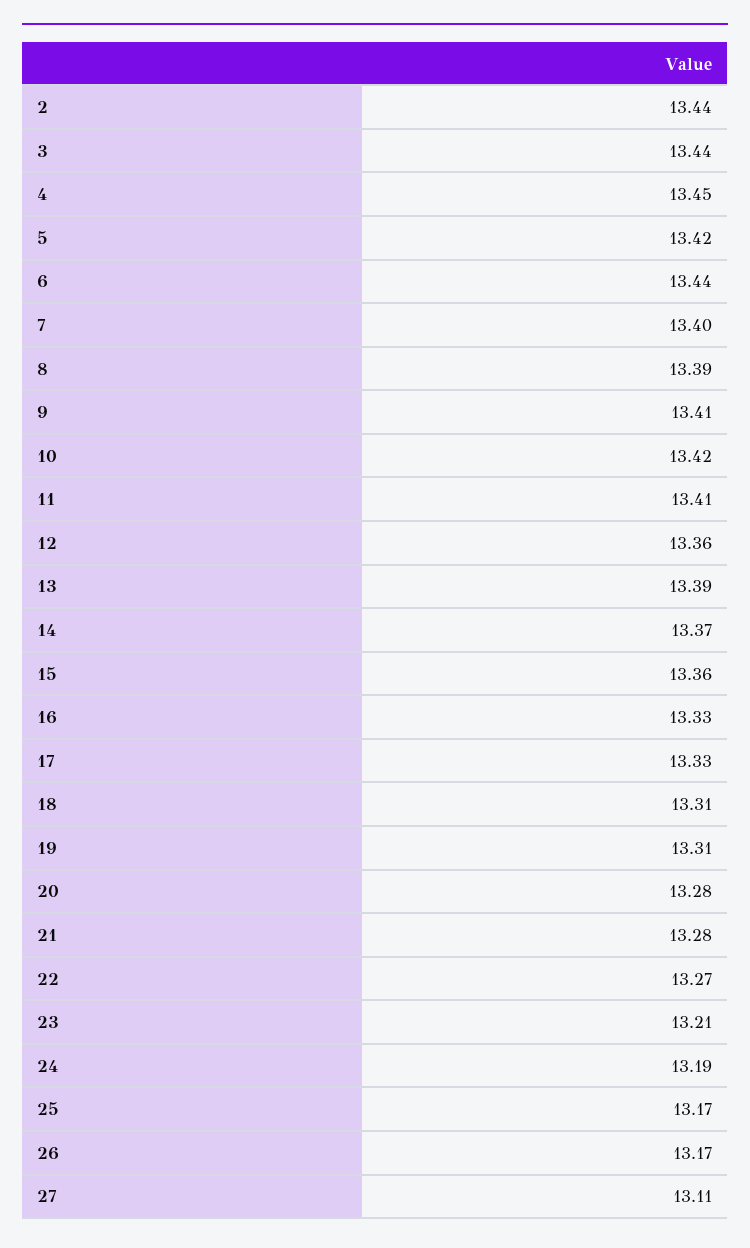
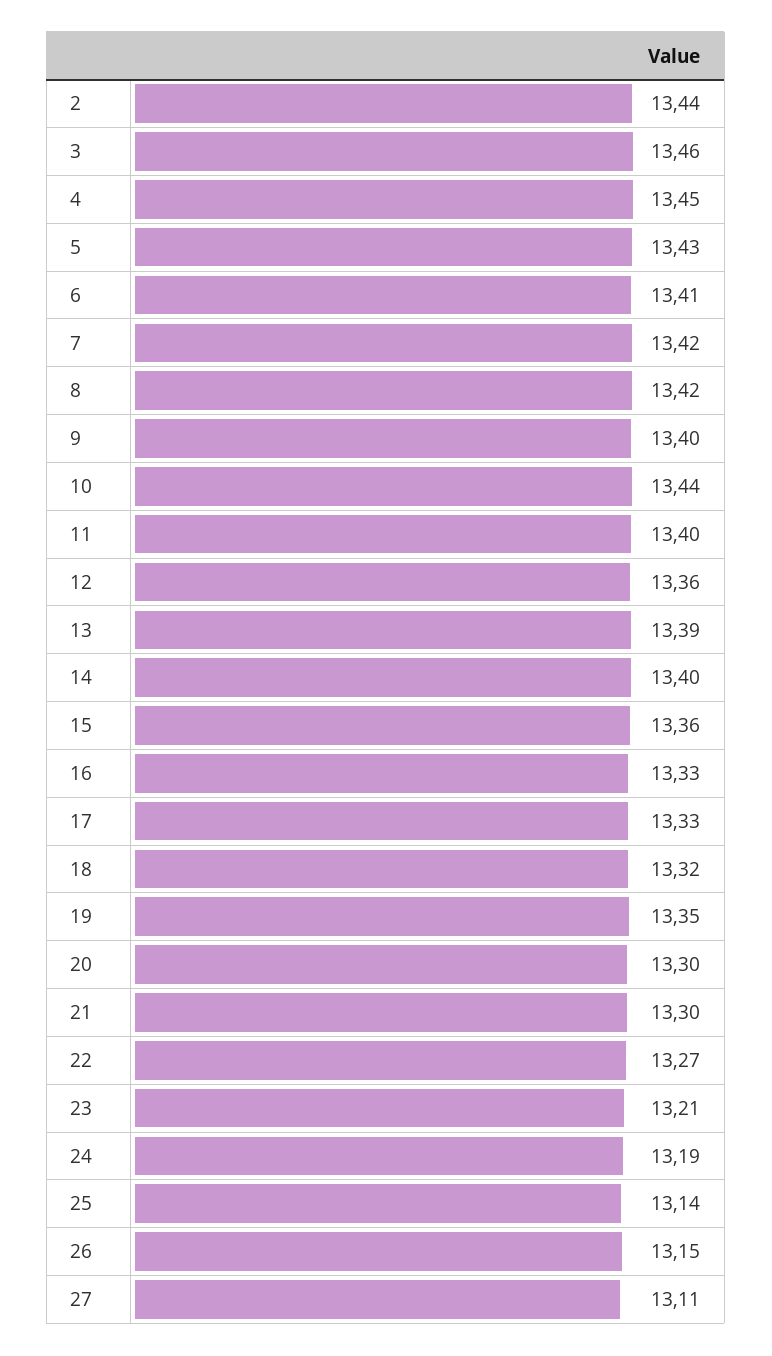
  {
    "2": 13.44,
-   "3": 13.44,
+   "3": 13.46,
    "4": 13.45,
-   "5": 13.42,
+   "5": 13.43,
-   "6": 13.44,
+   "6": 13.41,
-   "7": 13.4,
+   "7": 13.42,
-   "8": 13.39,
+   "8": 13.42,
-   "9": 13.41,
+   "9": 13.4,
-   "10": 13.42,
+   "10": 13.44,
-   "11": 13.41,
+   "11": 13.4,
    "12": 13.36,
    "13": 13.39,
-   "14": 13.37,
+   "14": 13.4,
    "15": 13.36,
    "16": 13.33,
    "17": 13.33,
-   "18": 13.31,
+   "18": 13.32,
-   "19": 13.31,
+   "19": 13.35,
-   "20": 13.28,
+   "20": 13.3,
-   "21": 13.28,
+   "21": 13.3,
    "22": 13.27,
    "23": 13.21,
    "24": 13.19,
-   "25": 13.17,
+   "25": 13.14,
-   "26": 13.17,
+   "26": 13.15,
    "27": 13.11
  }

